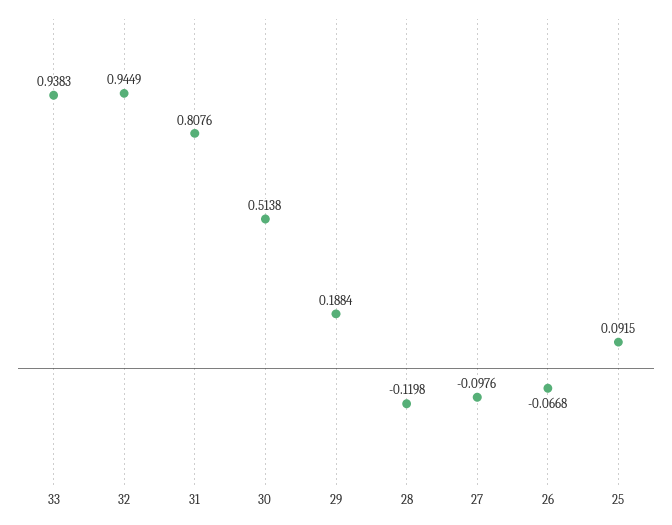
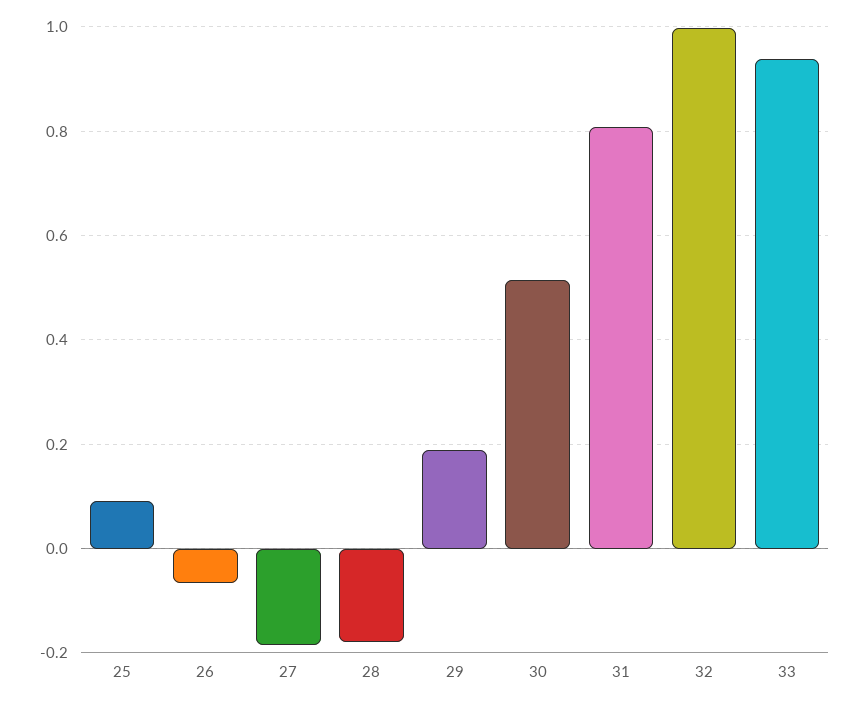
  {
    "33": 0.9383,
-   "32": 0.9449,
+   "32": 1,
    "31": 0.8076,
    "30": 0.5138,
    "29": 0.1884,
-   "28": -0.1198,
+   "28": -0.18,
-   "27": -0.0976,
+   "27": -0.18,
    "26": -0.0668,
    "25": 0.0915
  }

